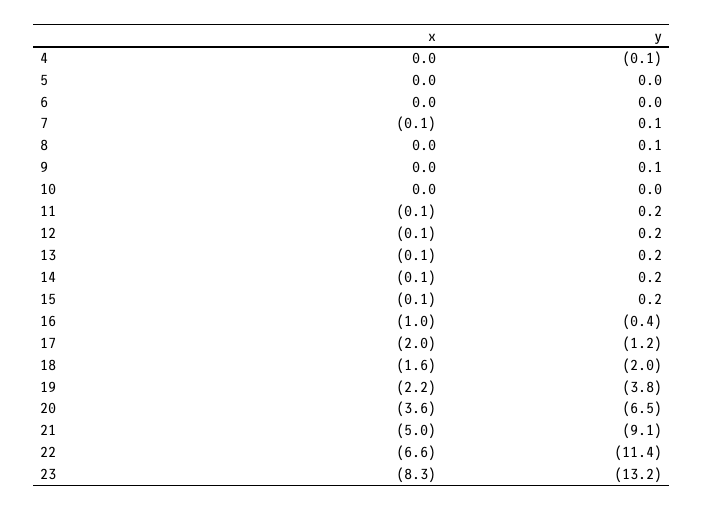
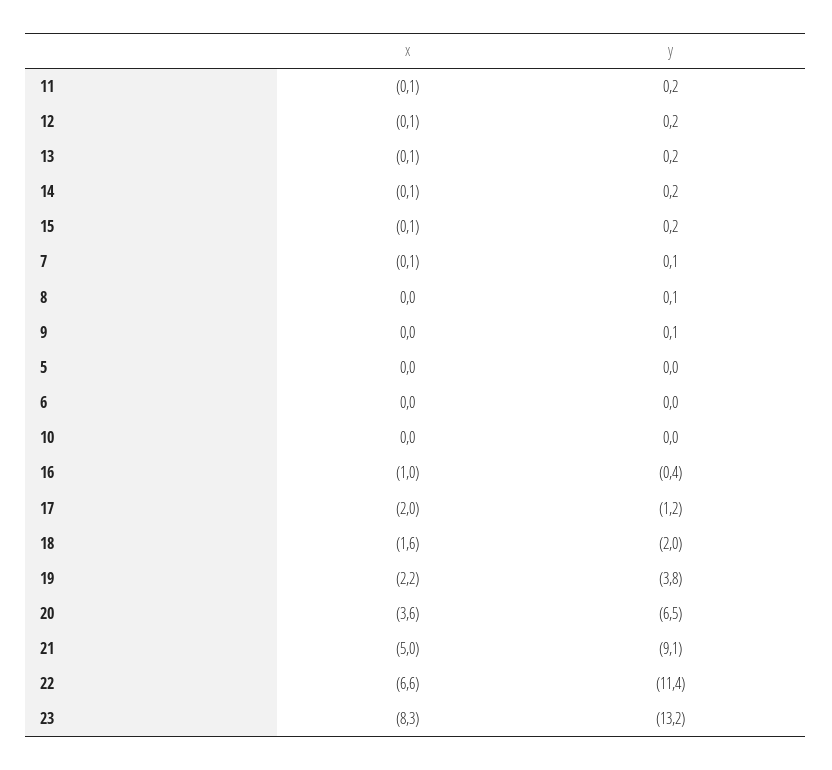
  {
    "x": {
-     "4": 0,
      "5": 0,
      "6": 0,
      "7": -0.1,
      "8": 0,
      "9": 0,
      "10": 0,
      "11": -0.1,
      "12": -0.1,
      "13": -0.1,
      "14": -0.1,
      "15": -0.1,
      "16": -1,
      "17": -2,
      "18": -1.6,
      "19": -2.2,
      "20": -3.6,
      "21": -5,
      "22": -6.6,
      "23": -8.3
    },
    "y": {
-     "4": -0.1,
      "5": 0,
      "6": 0,
      "7": 0.1,
      "8": 0.1,
      "9": 0.1,
      "10": 0,
      "11": 0.2,
      "12": 0.2,
      "13": 0.2,
      "14": 0.2,
      "15": 0.2,
      "16": -0.4,
      "17": -1.2,
      "18": -2,
      "19": -3.8,
      "20": -6.5,
      "21": -9.1,
      "22": -11.4,
      "23": -13.2
    }
  }

